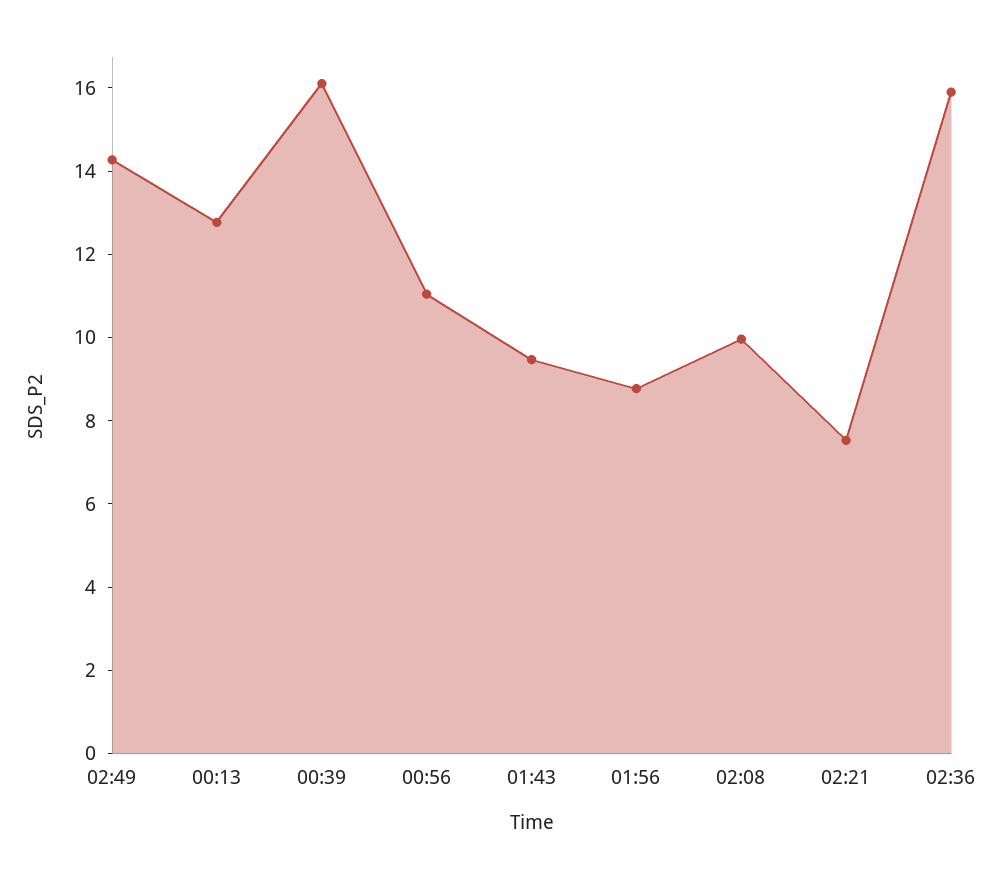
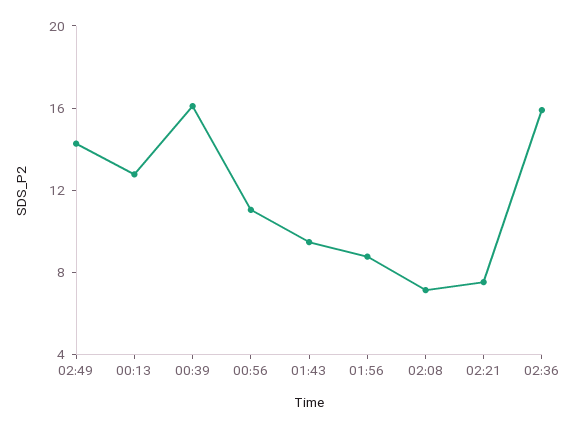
  {
    "02:49": 14.5,
    "00:13": 13,
    "00:39": 16,
    "00:56": 11,
    "01:43": 9.5,
    "01:56": 9,
-   "02:08": 10,
+   "02:08": 7,
    "02:21": 7.5,
    "02:36": 16
  }

